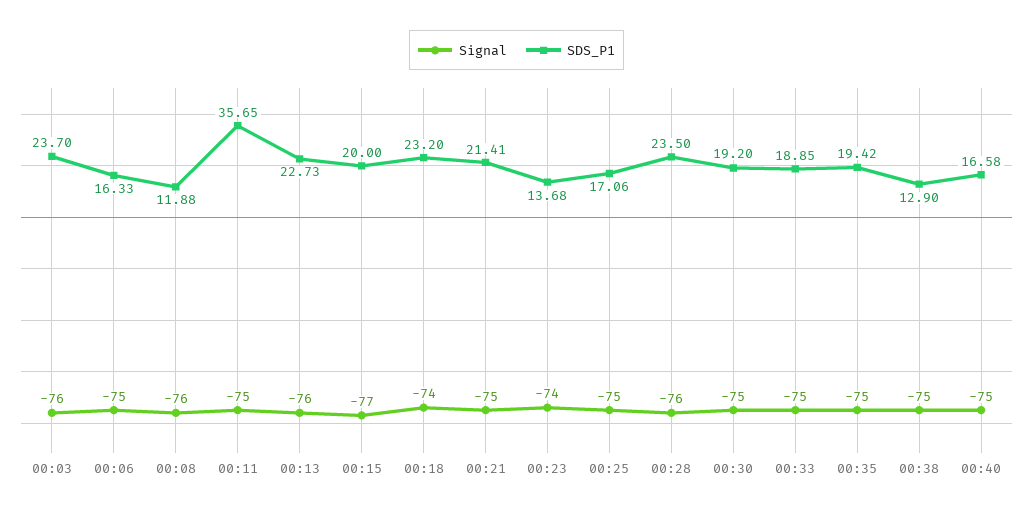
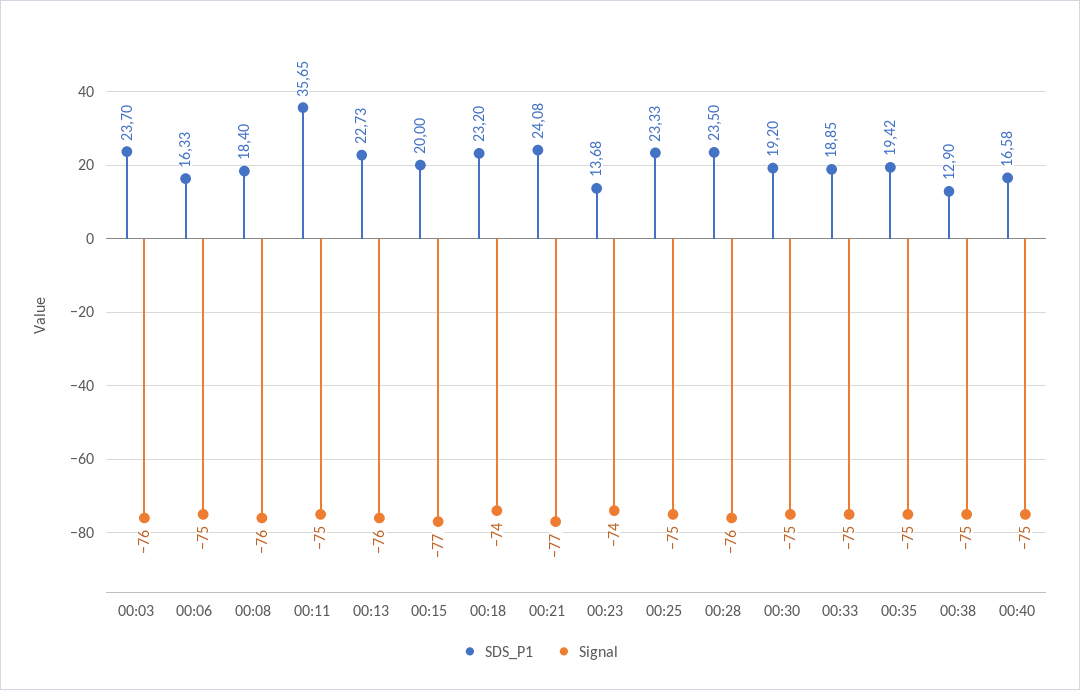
  {
    "Signal": {
      "00:03": -76,
      "00:06": -75,
      "00:08": -76,
      "00:11": -75,
      "00:13": -76,
      "00:15": -77,
      "00:18": -74,
-     "00:21": -75,
+     "00:21": -77,
      "00:23": -74,
      "00:25": -75,
      "00:28": -76,
      "00:30": -75,
      "00:33": -75,
      "00:35": -75,
      "00:38": -75,
      "00:40": -75
    },
    "SDS_P1": {
      "00:03": 23.7,
      "00:06": 16.33,
-     "00:08": 11.88,
+     "00:08": 18.4,
      "00:11": 35.65,
      "00:13": 22.73,
      "00:15": 20,
      "00:18": 23.2,
-     "00:21": 21.41,
+     "00:21": 24.08,
      "00:23": 13.68,
-     "00:25": 17.06,
+     "00:25": 23.33,
      "00:28": 23.5,
      "00:30": 19.2,
      "00:33": 18.85,
      "00:35": 19.42,
      "00:38": 12.9,
      "00:40": 16.58
    }
  }

